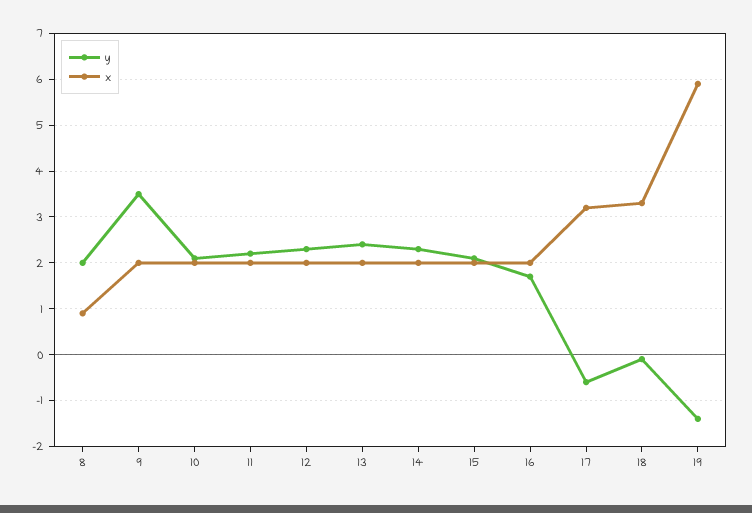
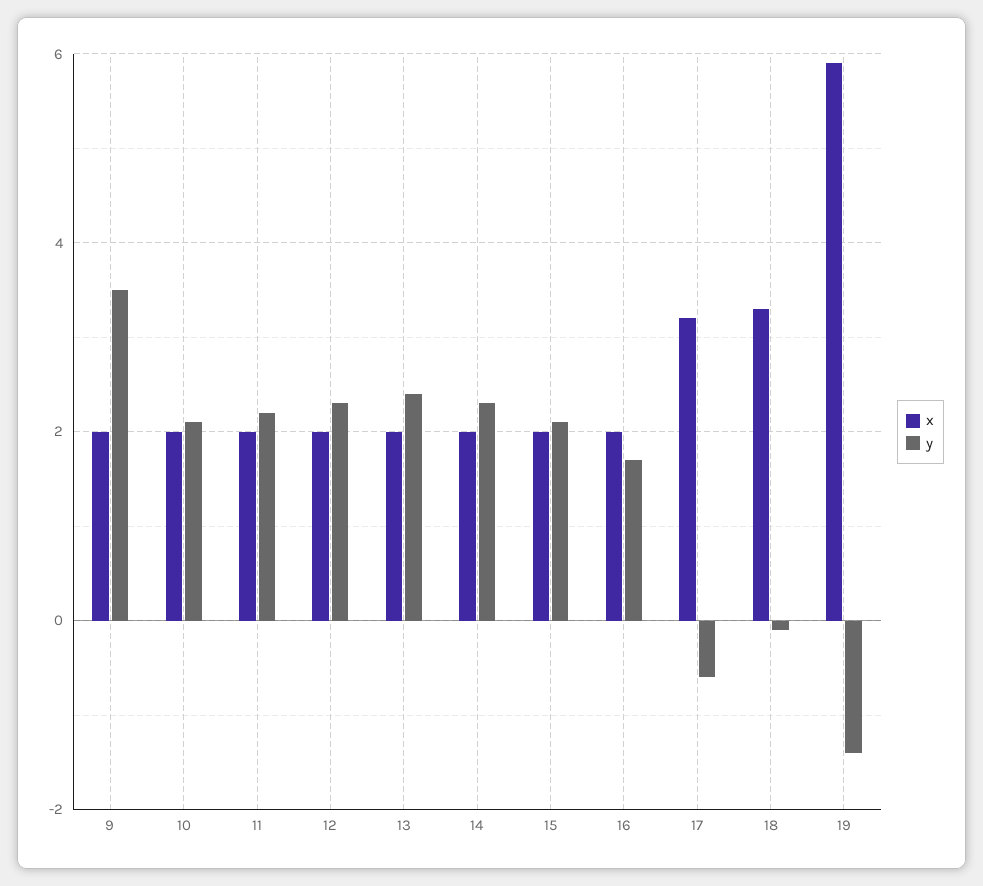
  {
    "y": {
-     "8": 2,
      "9": 3.5,
      "10": 2,
      "11": 2,
      "12": 2.5,
      "13": 2.5,
      "14": 2.5,
      "15": 2,
      "16": 1.5,
      "17": -0.5,
      "18": 0,
      "19": -1.5
    },
    "x": {
-     "8": 1,
      "9": 2,
      "10": 2,
      "11": 2,
      "12": 2,
      "13": 2,
      "14": 2,
      "15": 2,
      "16": 2,
      "17": 3,
      "18": 3.5,
      "19": 6
    }
  }

